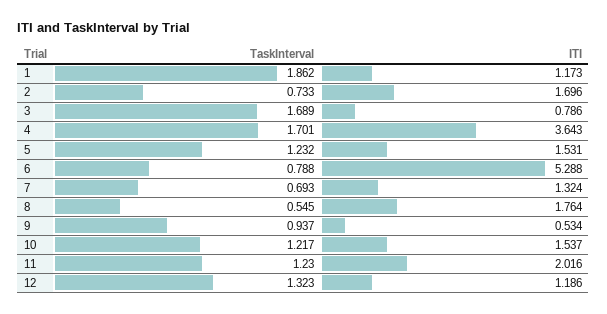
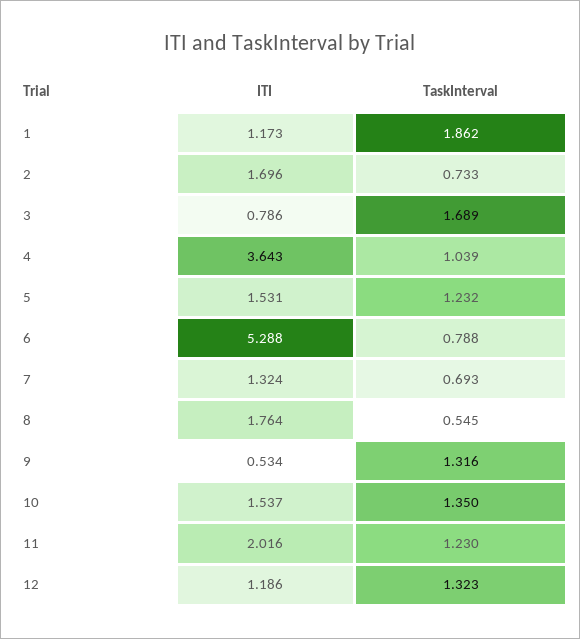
  {
    "TaskInterval": {
      "1": 1.862,
      "2": 0.733,
      "3": 1.689,
-     "4": 1.701,
+     "4": 1.039,
      "5": 1.232,
      "6": 0.788,
      "7": 0.693,
      "8": 0.545,
-     "9": 0.937,
+     "9": 1.316,
-     "10": 1.217,
+     "10": 1.35,
      "11": 1.23,
      "12": 1.323
    },
    "ITI": {
      "1": 1.173,
      "2": 1.696,
      "3": 0.786,
      "4": 3.643,
      "5": 1.531,
      "6": 5.288,
      "7": 1.324,
      "8": 1.764,
      "9": 0.534,
      "10": 1.537,
      "11": 2.016,
      "12": 1.186
    }
  }

